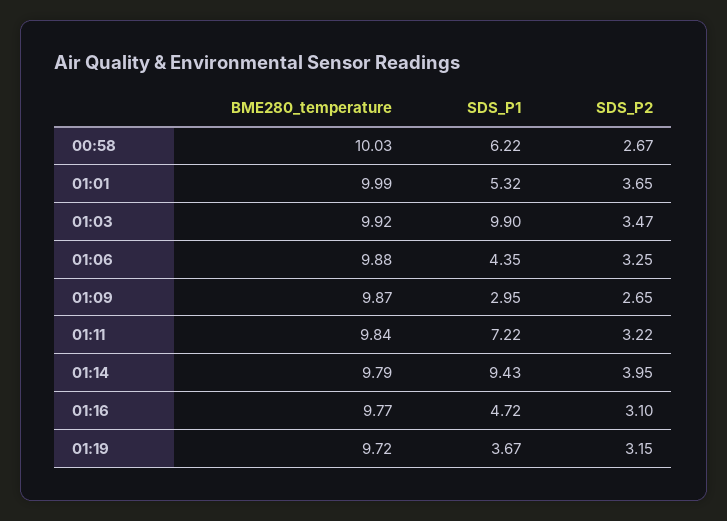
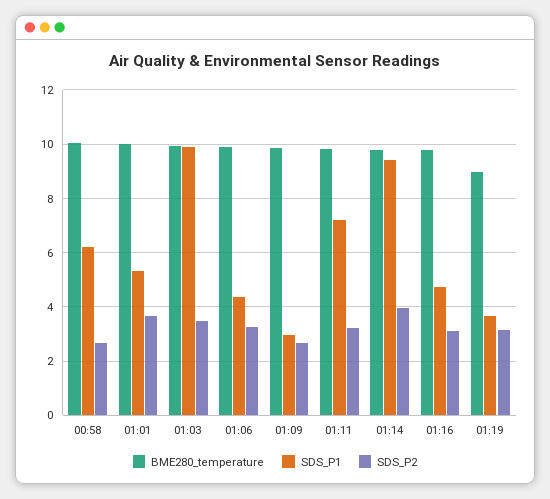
  {
    "BME280_temperature": {
      "00:58": 10.03,
      "01:01": 9.99,
      "01:03": 9.92,
      "01:06": 9.88,
      "01:09": 9.87,
      "01:11": 9.84,
      "01:14": 9.79,
      "01:16": 9.77,
-     "01:19": 9.72
+     "01:19": 9
    },
    "SDS_P1": {
      "00:58": 6.22,
      "01:01": 5.32,
      "01:03": 9.9,
      "01:06": 4.35,
      "01:09": 2.95,
      "01:11": 7.22,
      "01:14": 9.43,
      "01:16": 4.72,
      "01:19": 3.67
    },
    "SDS_P2": {
      "00:58": 2.67,
      "01:01": 3.65,
      "01:03": 3.47,
      "01:06": 3.25,
      "01:09": 2.65,
      "01:11": 3.22,
      "01:14": 3.95,
      "01:16": 3.1,
      "01:19": 3.15
    }
  }

